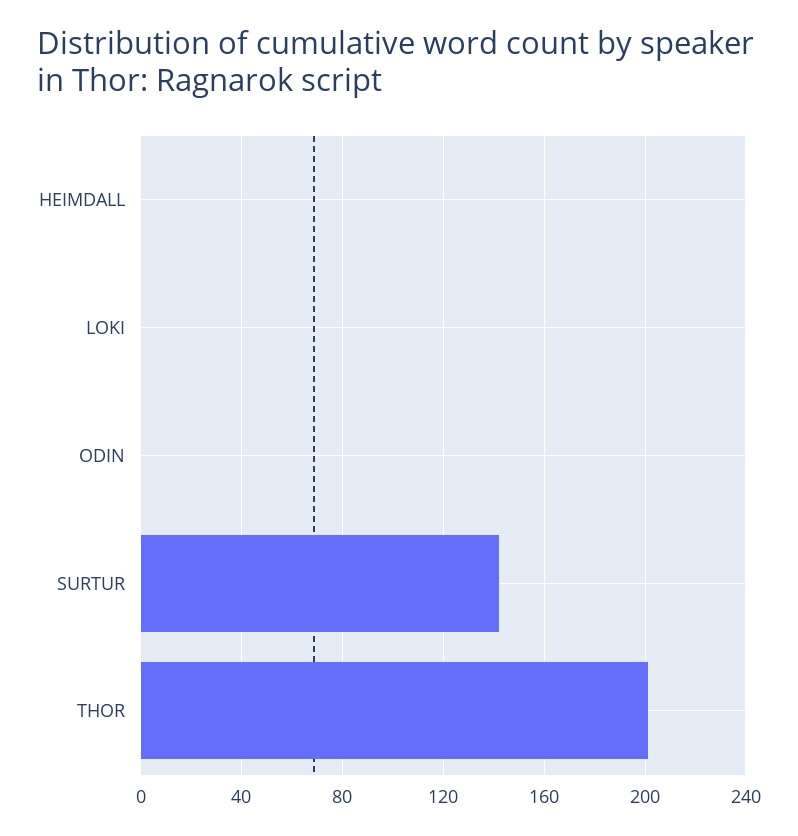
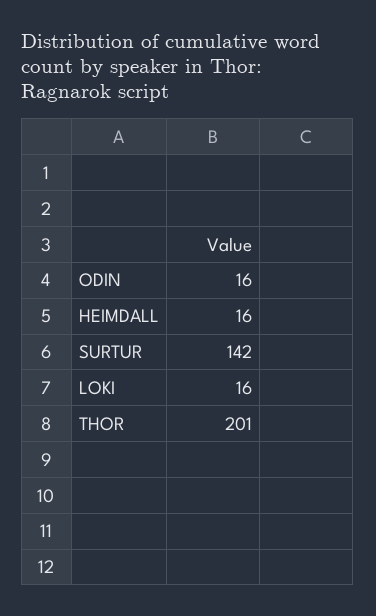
  {
-   "HEIMDALL": 0,
+   "HEIMDALL": 16,
-   "LOKI": 0,
+   "LOKI": 16,
-   "ODIN": 0,
+   "ODIN": 16,
    "SURTUR": 142,
    "THOR": 201
  }

